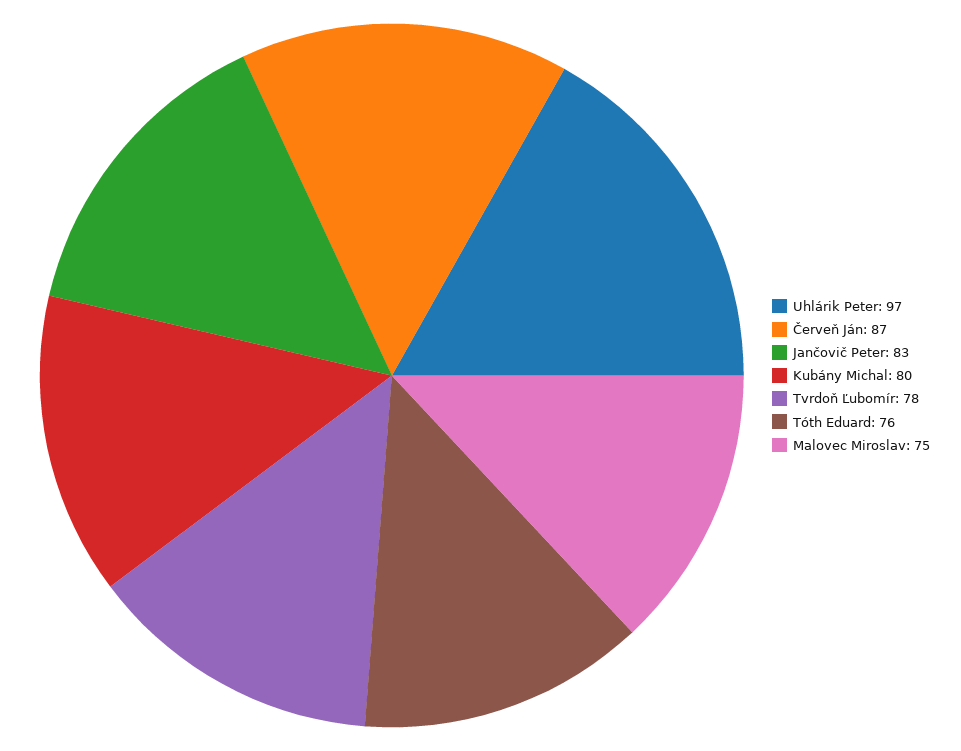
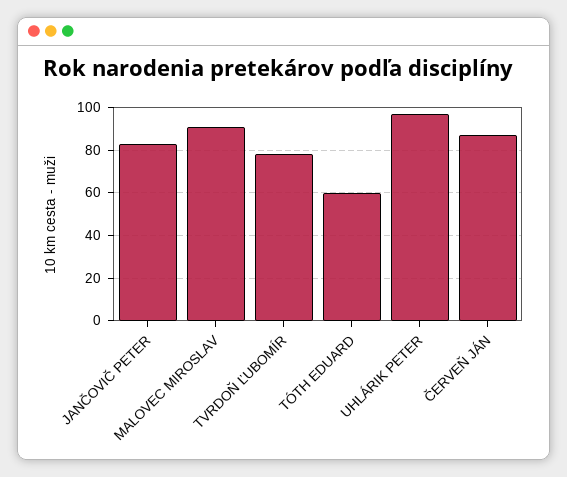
  {
    "Uhlárik Peter": 97,
    "Červeň Ján": 87,
    "Jančovič Peter": 83,
-   "Kubány Michal": 80,
    "Tvrdoň Ľubomír": 78,
-   "Tóth Eduard": 76,
+   "Tóth Eduard": 60,
-   "Malovec Miroslav": 75
+   "Malovec Miroslav": 90
  }

